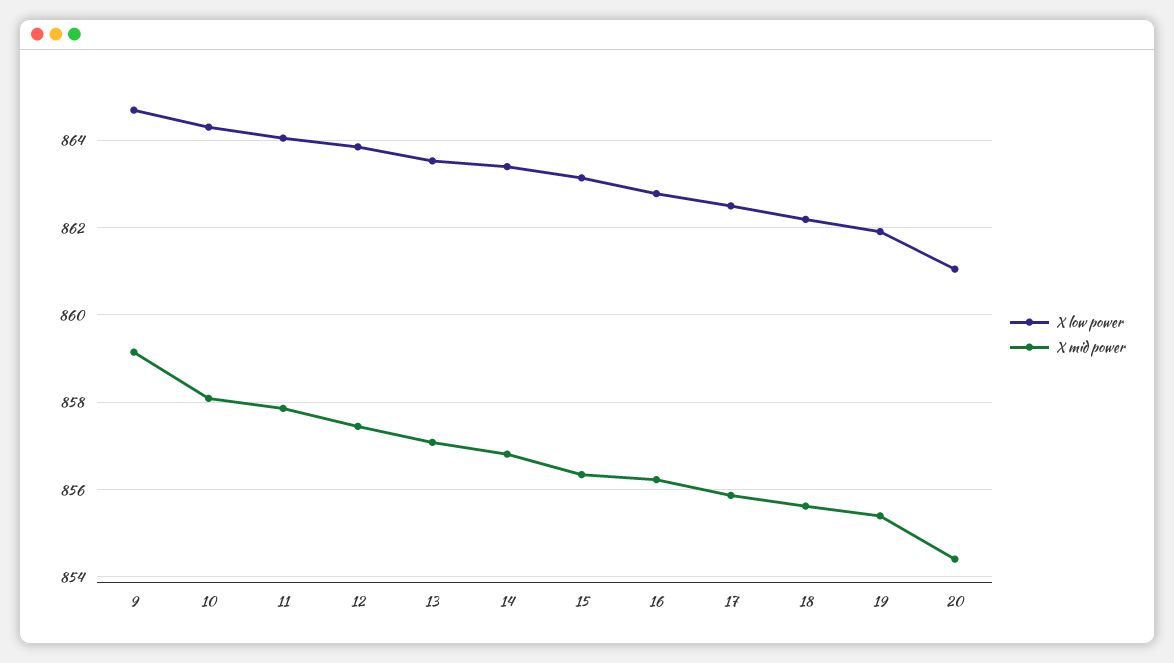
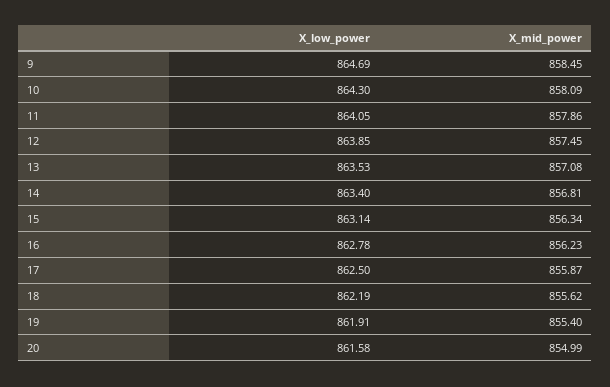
  {
    "X low power": {
      "9": 864.69,
      "10": 864.3,
      "11": 864.05,
      "12": 863.85,
      "13": 863.53,
      "14": 863.4,
      "15": 863.14,
      "16": 862.78,
      "17": 862.5,
      "18": 862.19,
      "19": 861.91,
-     "20": 861
+     "20": 861.58
    },
    "X mid power": {
-     "9": 859.2,
+     "9": 858.45,
      "10": 858.09,
      "11": 857.86,
      "12": 857.45,
      "13": 857.08,
      "14": 856.81,
      "15": 856.34,
      "16": 856.23,
      "17": 855.87,
      "18": 855.62,
      "19": 855.4,
-     "20": 854.4
+     "20": 854.99
    }
  }

